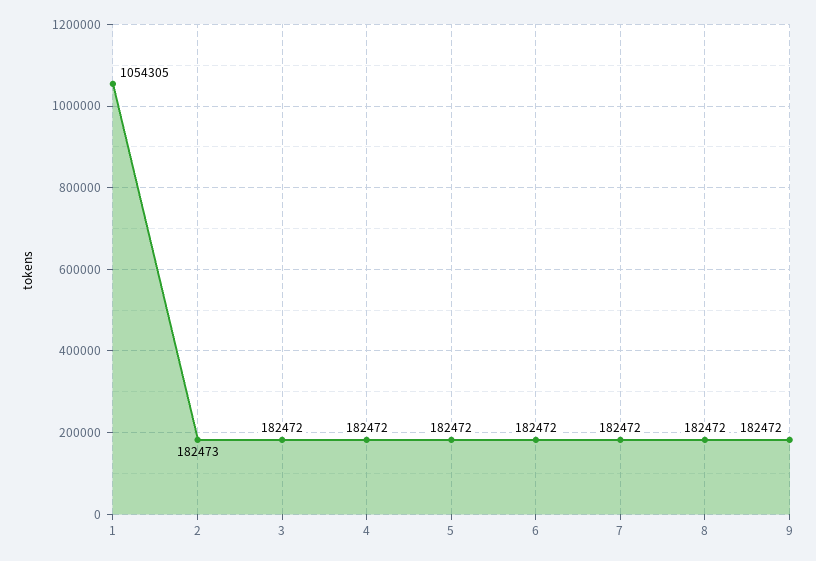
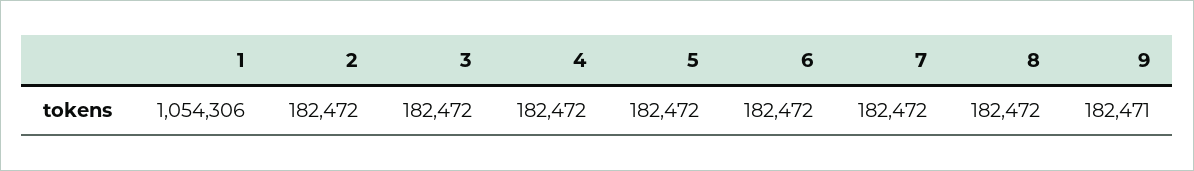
  {
-   "1": 1054305,
+   "1": 1054306,
-   "2": 182473,
+   "2": 182472,
    "3": 182472,
    "4": 182472,
    "5": 182472,
    "6": 182472,
    "7": 182472,
    "8": 182472,
-   "9": 182472
+   "9": 182471
  }

